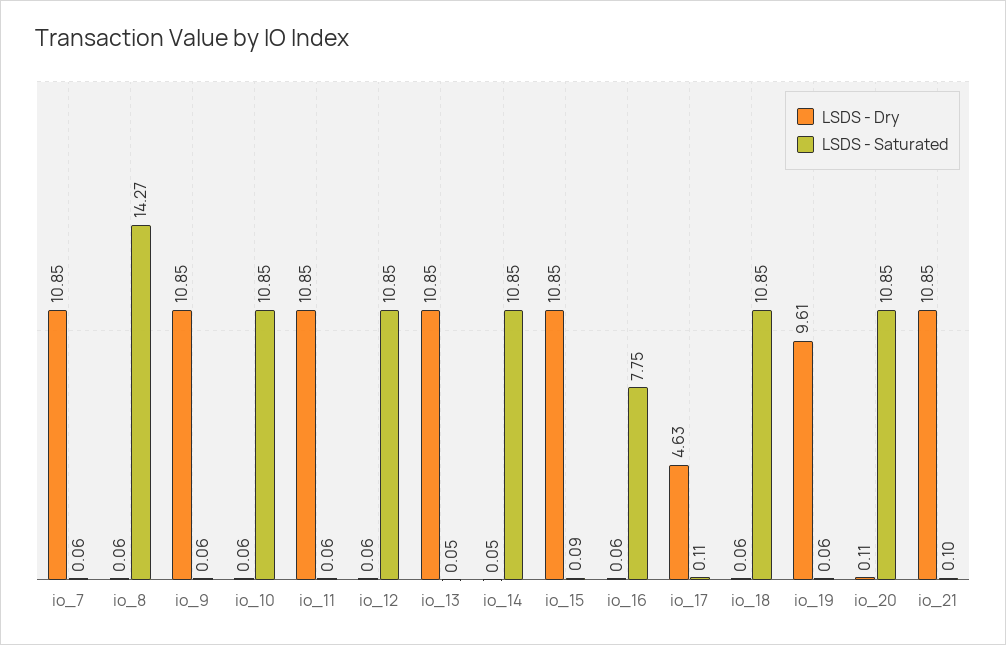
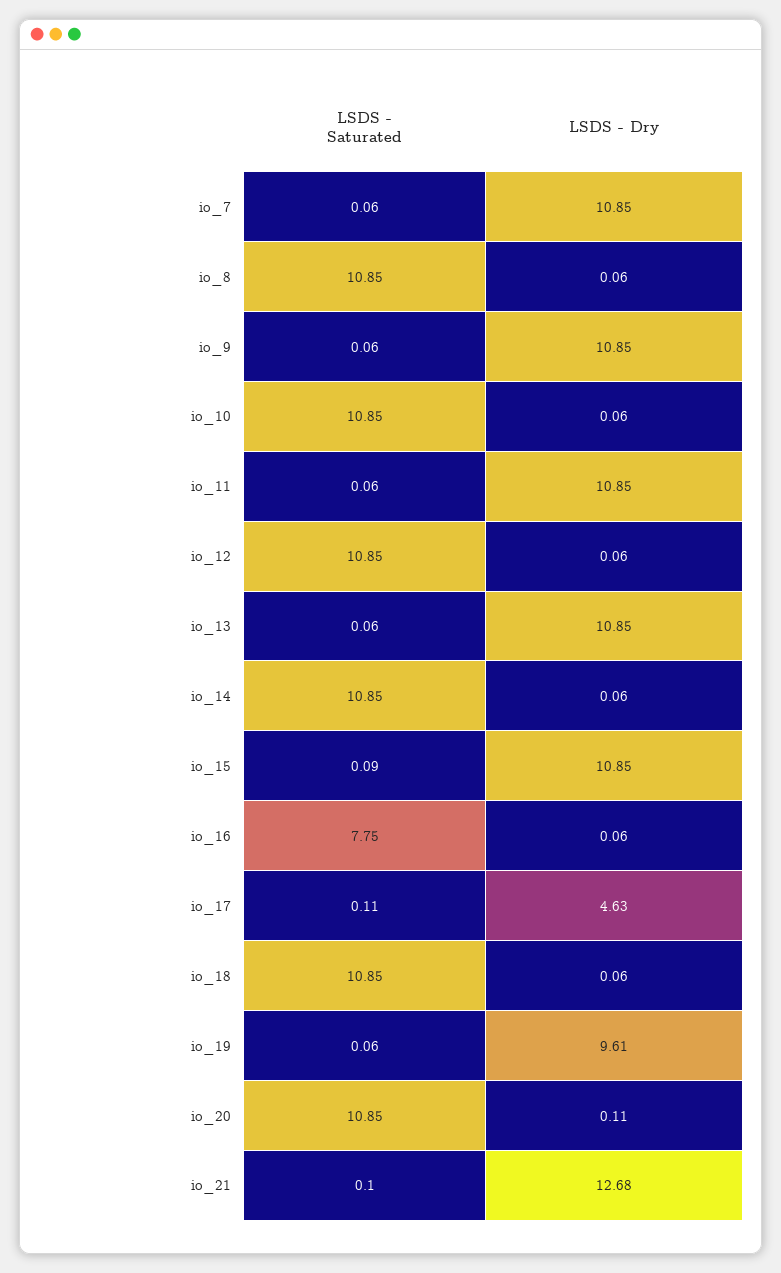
  {
    "LSDS - Dry": {
      "io_7": 10.85,
      "io_8": 0.06,
      "io_9": 10.85,
      "io_10": 0.06,
      "io_11": 10.85,
      "io_12": 0.06,
      "io_13": 10.85,
-     "io_14": 0.05,
+     "io_14": 0.06,
      "io_15": 10.85,
      "io_16": 0.06,
      "io_17": 4.63,
      "io_18": 0.06,
      "io_19": 9.61,
      "io_20": 0.11,
-     "io_21": 10.85
+     "io_21": 12.68
    },
    "LSDS - Saturated": {
      "io_7": 0.06,
-     "io_8": 14.27,
+     "io_8": 10.85,
      "io_9": 0.06,
      "io_10": 10.85,
      "io_11": 0.06,
      "io_12": 10.85,
-     "io_13": 0.05,
+     "io_13": 0.06,
      "io_14": 10.85,
      "io_15": 0.09,
      "io_16": 7.75,
      "io_17": 0.11,
      "io_18": 10.85,
      "io_19": 0.06,
      "io_20": 10.85,
      "io_21": 0.1
    }
  }

